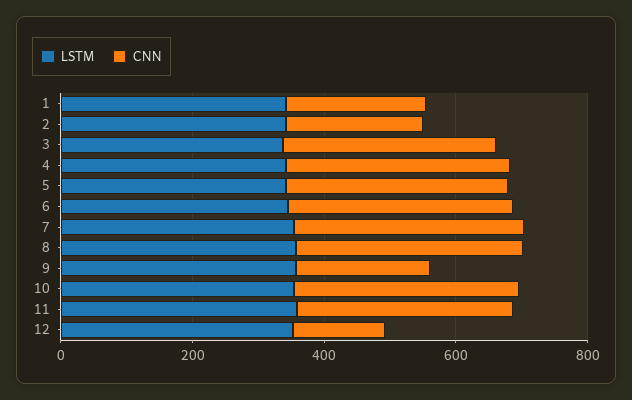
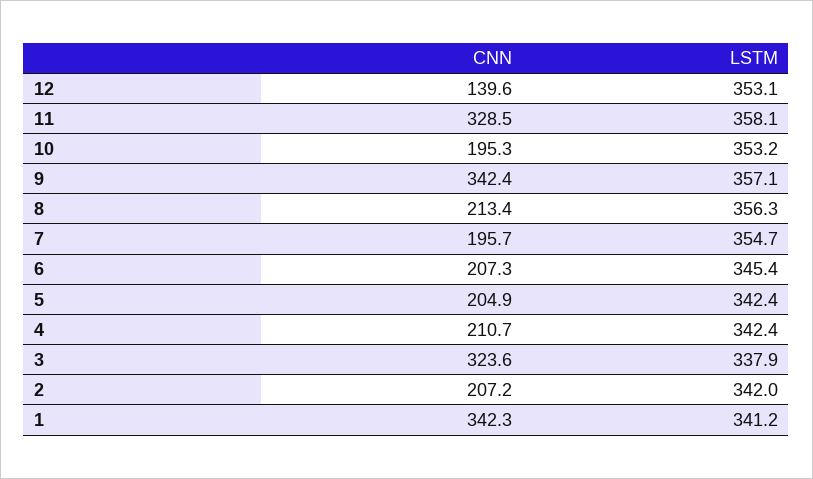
  {
    "LSTM": {
      "1": 341.2,
      "2": 342,
      "3": 337.9,
      "4": 342.4,
      "5": 342.4,
      "6": 345.4,
      "7": 354.7,
      "8": 356.3,
      "9": 357.1,
      "10": 353.2,
      "11": 358.1,
      "12": 353.1
    },
    "CNN": {
-     "1": 200,
+     "1": 342.3,
      "2": 207.2,
      "3": 323.6,
-     "4": 350,
+     "4": 210.7,
-     "5": 350,
+     "5": 204.9,
-     "6": 350,
+     "6": 207.3,
-     "7": 350,
+     "7": 195.7,
-     "8": 350,
+     "8": 213.4,
-     "9": 200,
+     "9": 342.4,
-     "10": 350,
+     "10": 195.3,
      "11": 328.5,
      "12": 139.6
    }
  }

